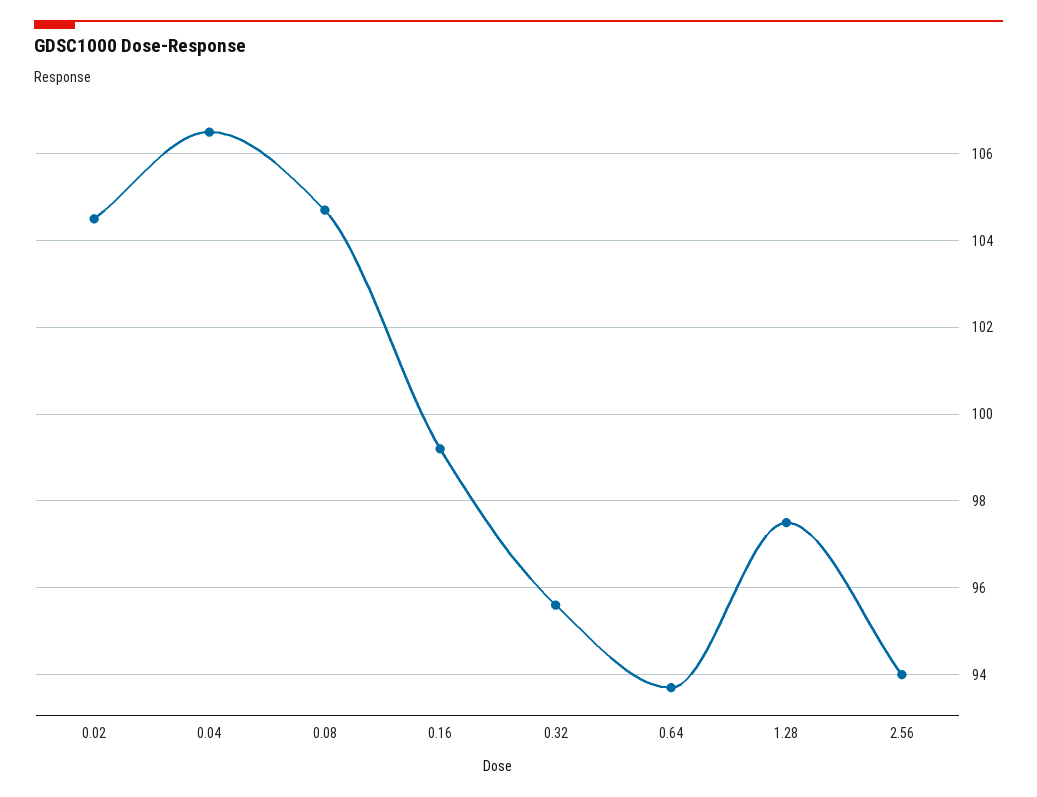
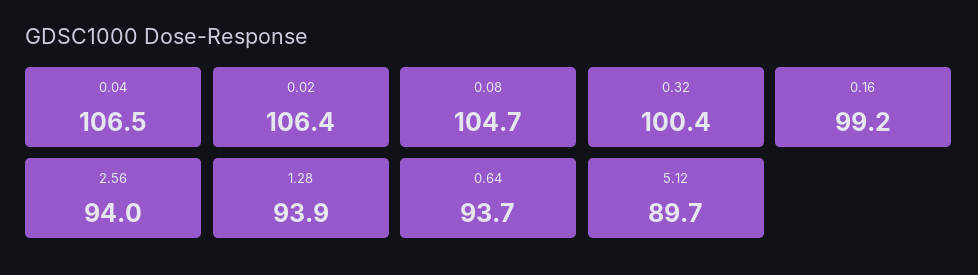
  {
-   "0.02": 104.5,
+   "0.02": 106.4,
    "0.04": 106.5,
    "0.08": 104.7,
    "0.16": 99.2,
-   "0.32": 95.5,
+   "0.32": 100.4,
    "0.64": 93.7,
-   "1.28": 97.5,
+   "1.28": 93.9,
-   "2.56": 94
+   "2.56": 94,
+   "5.12": 89.7
  }

